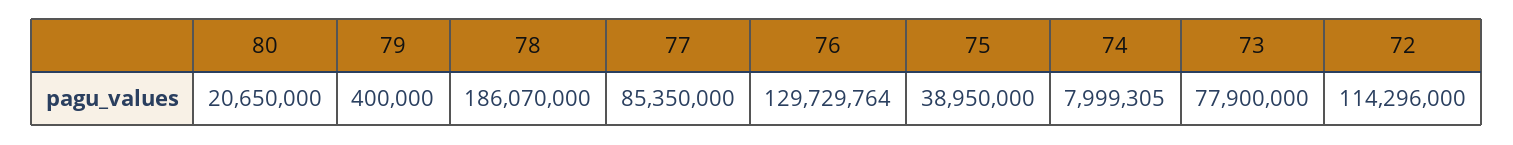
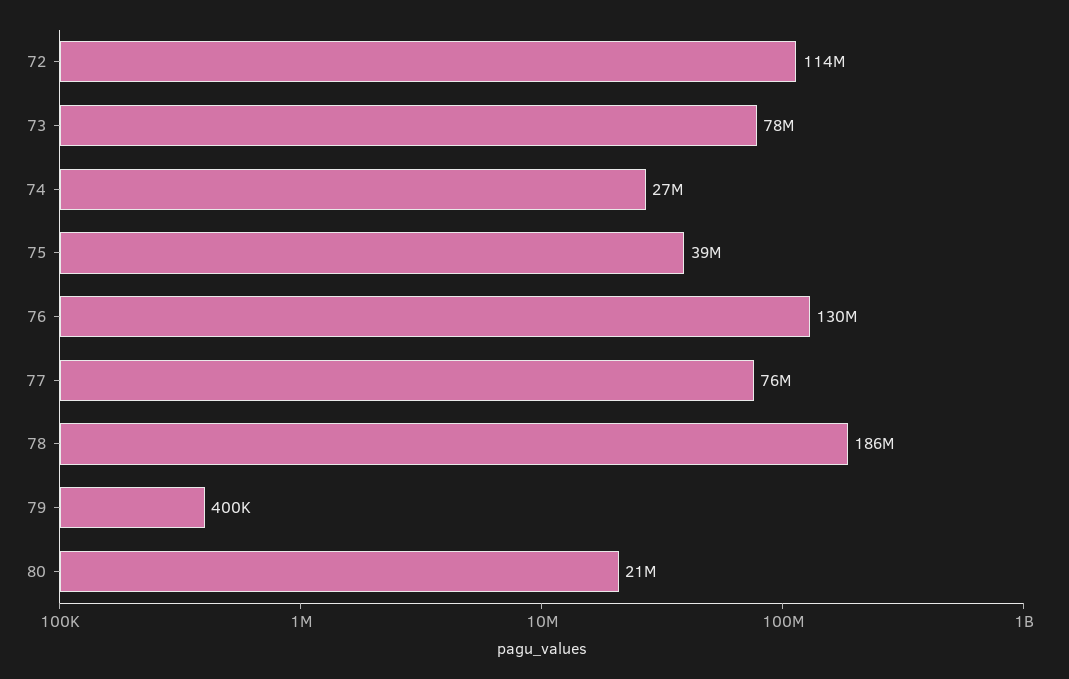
  {
    "80": 20650000,
    "79": 400000,
    "78": 186070000,
-   "77": 85350000,
+   "77": 76000000,
    "76": 129729764,
    "75": 38950000,
-   "74": 7999305,
+   "74": 27000000,
    "73": 77900000,
    "72": 114296000
  }

